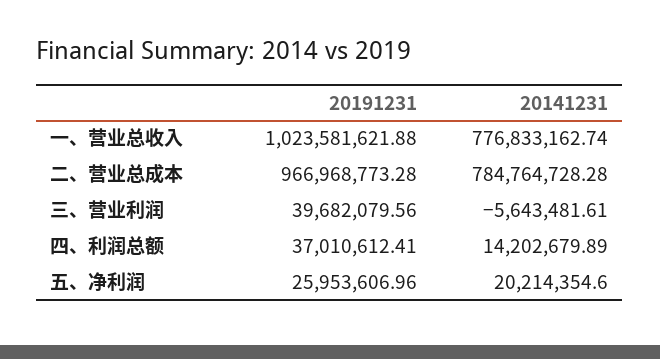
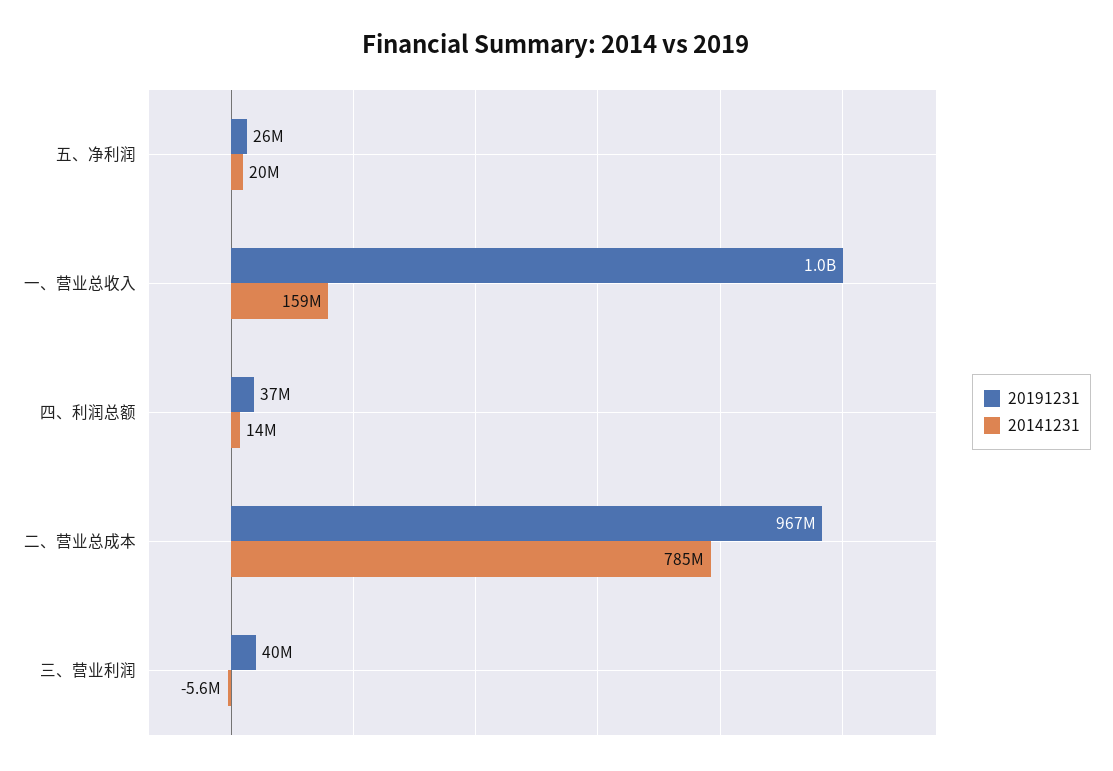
  {
    "20191231": {
      "一、营业总收入": 1023581621.88,
      "二、营业总成本": 966968773.28,
      "三、营业利润": 39682079.56,
      "四、利润总额": 37010612.41,
      "五、净利润": 25953606.96
    },
    "20141231": {
-     "一、营业总收入": 776833162.74,
+     "一、营业总收入": 159000000,
      "二、营业总成本": 784764728.28,
      "三、营业利润": -5643481.61,
      "四、利润总额": 14202679.89,
      "五、净利润": 20214354.6
    }
  }

